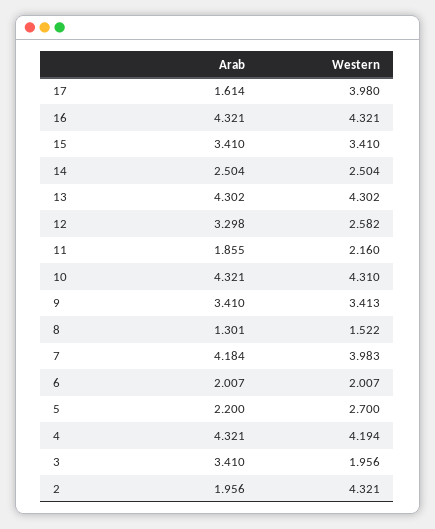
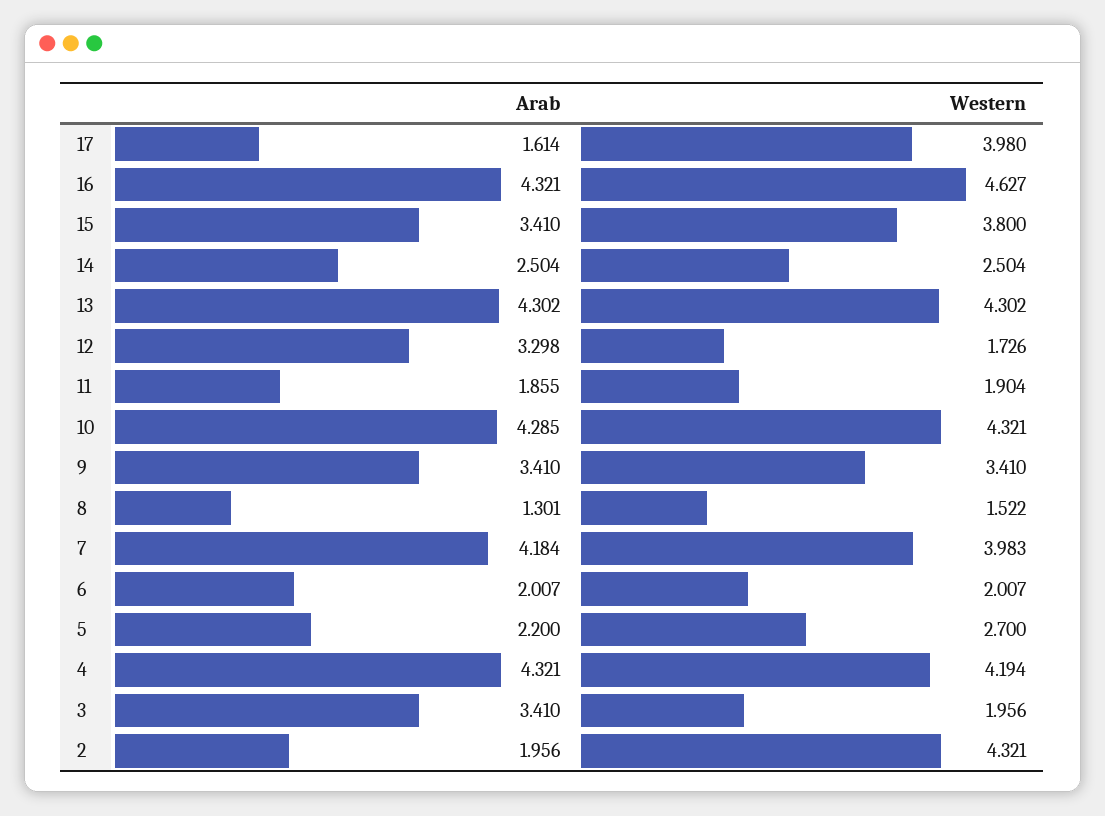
  {
    "Arab": {
      "17": 1.614,
      "16": 4.321,
      "15": 3.41,
      "14": 2.504,
      "13": 4.302,
      "12": 3.298,
      "11": 1.855,
-     "10": 4.321,
+     "10": 4.285,
      "9": 3.41,
      "8": 1.301,
      "7": 4.184,
      "6": 2.007,
      "5": 2.2,
      "4": 4.321,
      "3": 3.41,
      "2": 1.956
    },
    "Western": {
      "17": 3.98,
-     "16": 4.321,
+     "16": 4.627,
-     "15": 3.41,
+     "15": 3.8,
      "14": 2.504,
      "13": 4.302,
-     "12": 2.582,
+     "12": 1.726,
-     "11": 2.16,
+     "11": 1.904,
-     "10": 4.31,
+     "10": 4.321,
-     "9": 3.413,
+     "9": 3.41,
      "8": 1.522,
      "7": 3.983,
      "6": 2.007,
      "5": 2.7,
      "4": 4.194,
      "3": 1.956,
      "2": 4.321
    }
  }

